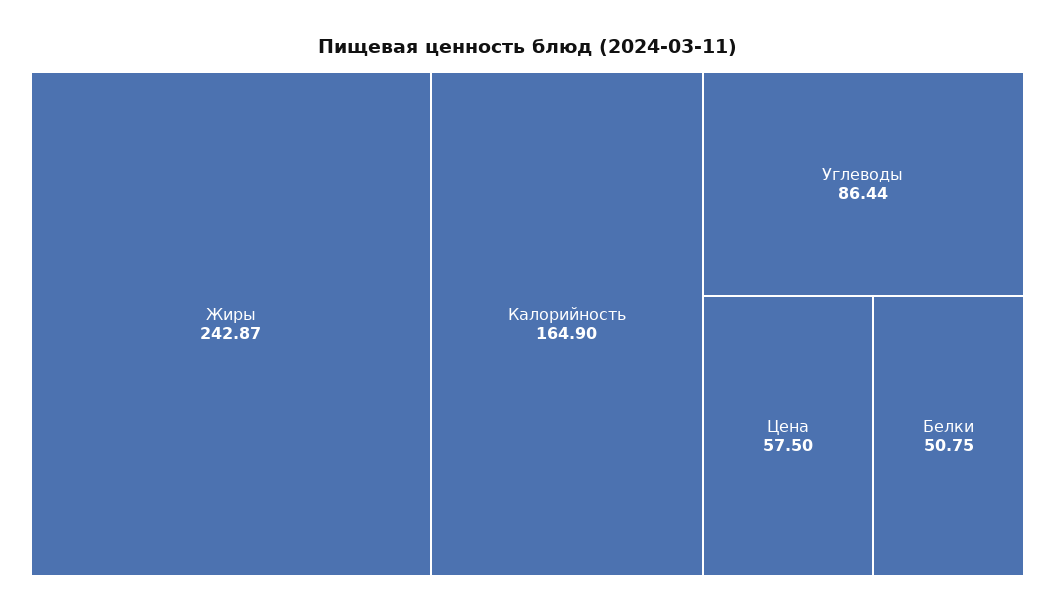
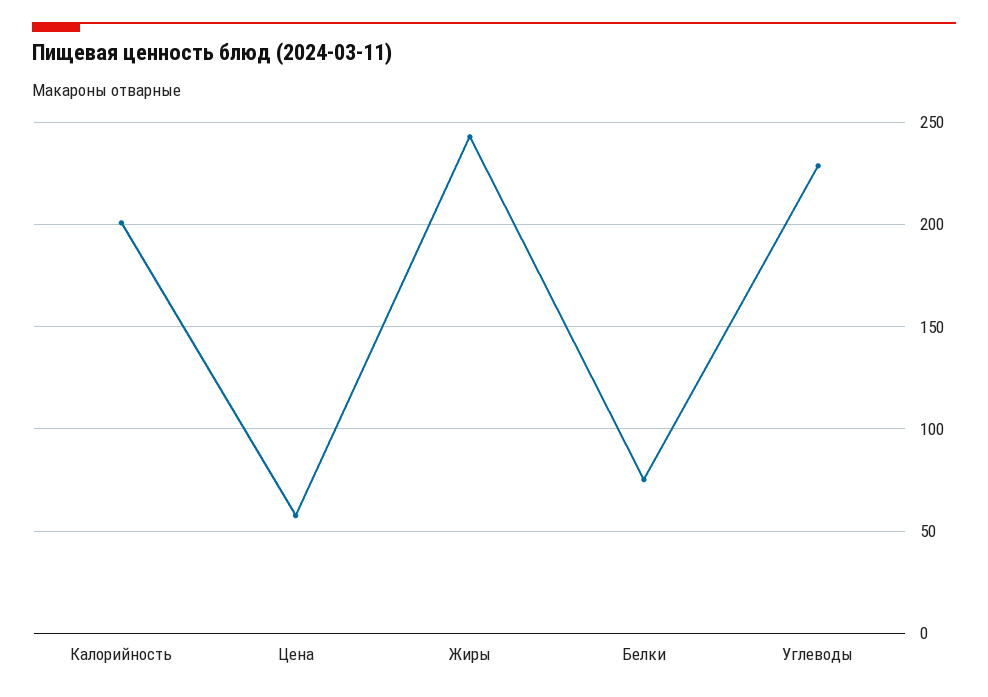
  {
    "Жиры": 242.87,
-   "Калорийность": 164.9,
+   "Калорийность": 200,
-   "Углеводы": 86.44,
+   "Углеводы": 230,
    "Цена": 57.5,
-   "Белки": 50.75
+   "Белки": 75
  }

